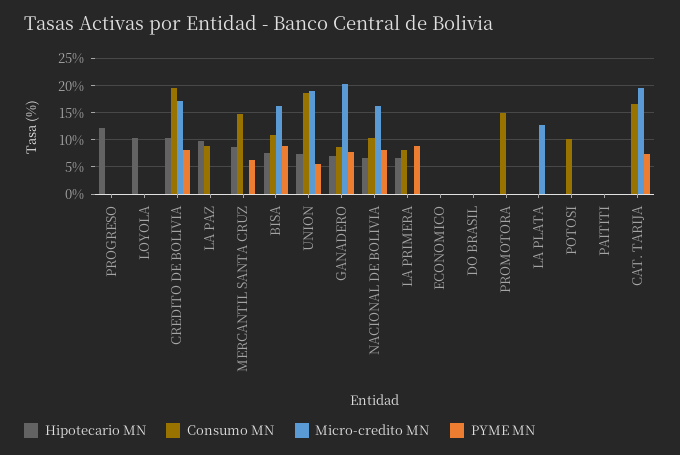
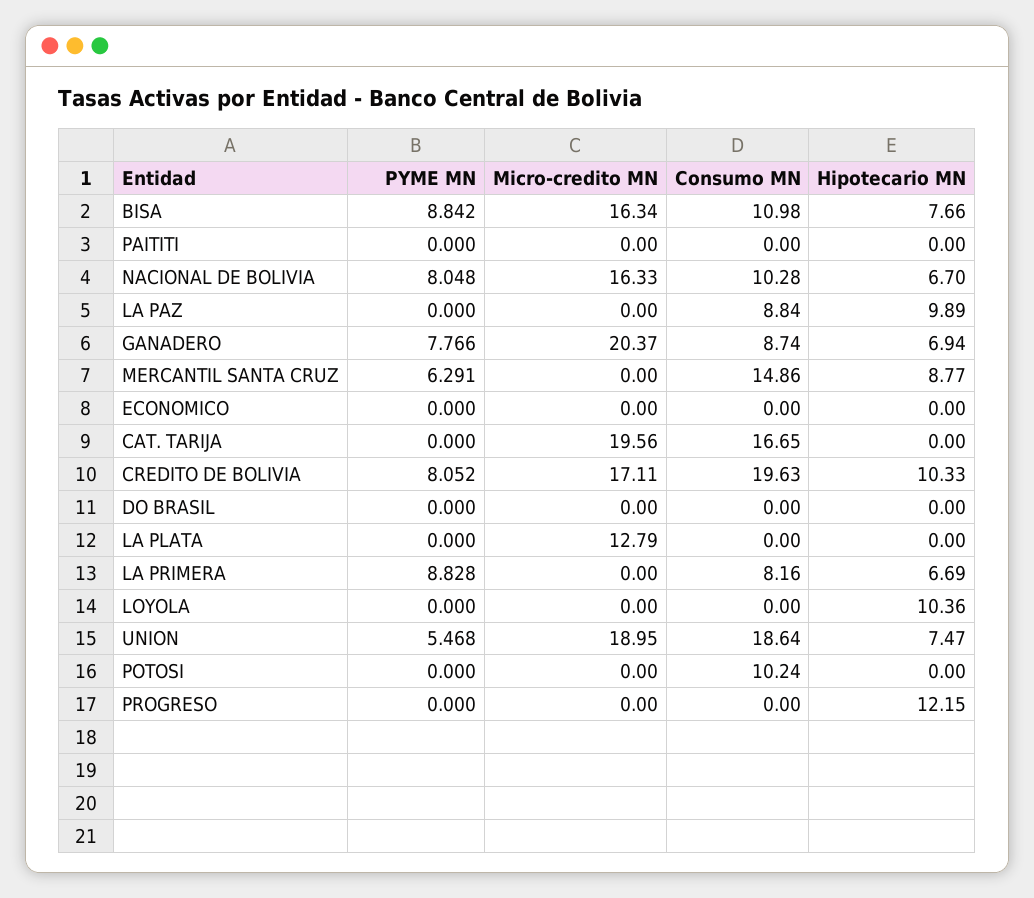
  {
    "Hipotecario MN": {
      "PROGRESO": 12.15,
      "LOYOLA": 10.36,
      "CREDITO DE BOLIVIA": 10.33,
      "LA PAZ": 9.89,
      "MERCANTIL SANTA CRUZ": 8.77,
      "BISA": 7.66,
      "UNION": 7.47,
      "GANADERO": 6.94,
      "NACIONAL DE BOLIVIA": 6.7,
      "LA PRIMERA": 6.69,
      "ECONOMICO": 0,
      "DO BRASIL": 0,
-     "PROMOTORA": 0,
      "LA PLATA": 0,
      "POTOSI": 0,
      "PAITITI": 0,
      "CAT. TARIJA": 0
    },
    "Consumo MN": {
      "PROGRESO": 0,
      "LOYOLA": 0,
      "CREDITO DE BOLIVIA": 19.63,
      "LA PAZ": 8.84,
      "MERCANTIL SANTA CRUZ": 14.86,
      "BISA": 10.98,
      "UNION": 18.64,
      "GANADERO": 8.74,
      "NACIONAL DE BOLIVIA": 10.28,
      "LA PRIMERA": 8.16,
      "ECONOMICO": 0,
      "DO BRASIL": 0,
-     "PROMOTORA": 15,
      "LA PLATA": 0,
      "POTOSI": 10.24,
      "PAITITI": 0,
      "CAT. TARIJA": 16.65
    },
    "Micro-credito MN": {
      "PROGRESO": 0,
      "LOYOLA": 0,
      "CREDITO DE BOLIVIA": 17.11,
      "LA PAZ": 0,
      "MERCANTIL SANTA CRUZ": 0,
      "BISA": 16.34,
      "UNION": 18.95,
      "GANADERO": 20.37,
      "NACIONAL DE BOLIVIA": 16.33,
      "LA PRIMERA": 0,
      "ECONOMICO": 0,
      "DO BRASIL": 0,
-     "PROMOTORA": 0,
      "LA PLATA": 12.79,
      "POTOSI": 0,
      "PAITITI": 0,
      "CAT. TARIJA": 19.56
    },
    "PYME MN": {
      "PROGRESO": 0,
      "LOYOLA": 0,
      "CREDITO DE BOLIVIA": 8.052,
      "LA PAZ": 0,
      "MERCANTIL SANTA CRUZ": 6.291,
      "BISA": 8.842,
      "UNION": 5.468,
      "GANADERO": 7.766,
      "NACIONAL DE BOLIVIA": 8.048,
      "LA PRIMERA": 8.828,
      "ECONOMICO": 0,
      "DO BRASIL": 0,
-     "PROMOTORA": 0,
      "LA PLATA": 0,
      "POTOSI": 0,
      "PAITITI": 0,
-     "CAT. TARIJA": 7.5
+     "CAT. TARIJA": 0
    }
  }

